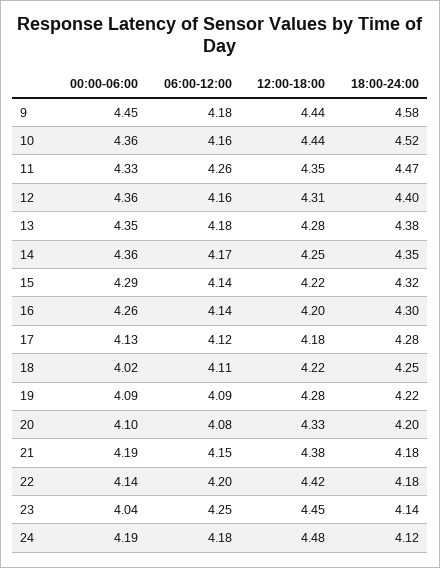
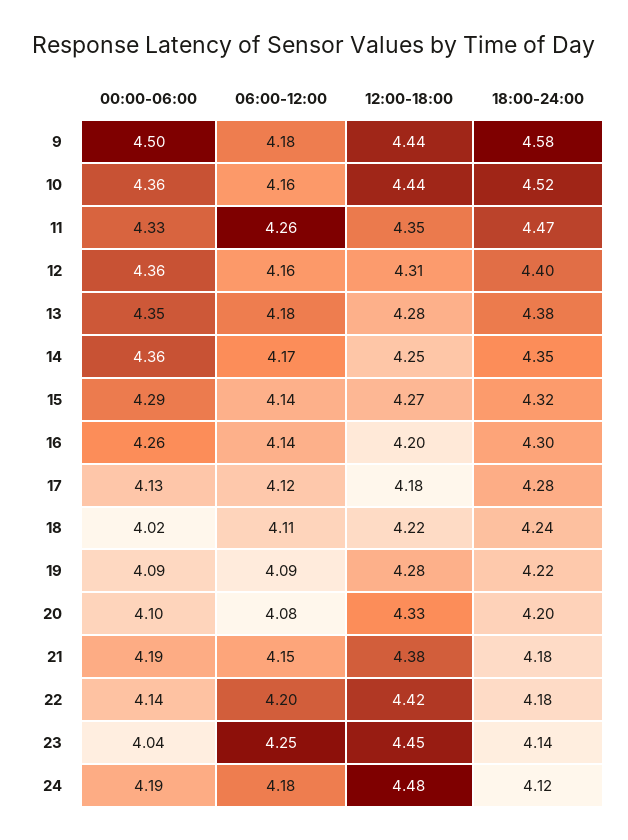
  {
    "00:00-06:00": {
-     "9": 4.45,
+     "9": 4.5,
      "10": 4.36,
      "11": 4.33,
      "12": 4.36,
      "13": 4.35,
      "14": 4.36,
      "15": 4.29,
      "16": 4.26,
      "17": 4.13,
      "18": 4.02,
      "19": 4.09,
      "20": 4.1,
      "21": 4.19,
      "22": 4.14,
      "23": 4.04,
      "24": 4.19
    },
    "06:00-12:00": {
      "9": 4.18,
      "10": 4.16,
      "11": 4.26,
      "12": 4.16,
      "13": 4.18,
      "14": 4.17,
      "15": 4.14,
      "16": 4.14,
      "17": 4.12,
      "18": 4.11,
      "19": 4.09,
      "20": 4.08,
      "21": 4.15,
      "22": 4.2,
      "23": 4.25,
      "24": 4.18
    },
    "12:00-18:00": {
      "9": 4.44,
      "10": 4.44,
      "11": 4.35,
      "12": 4.31,
      "13": 4.28,
      "14": 4.25,
-     "15": 4.22,
+     "15": 4.27,
      "16": 4.2,
      "17": 4.18,
      "18": 4.22,
      "19": 4.28,
      "20": 4.33,
      "21": 4.38,
      "22": 4.42,
      "23": 4.45,
      "24": 4.48
    },
    "18:00-24:00": {
      "9": 4.58,
      "10": 4.52,
      "11": 4.47,
      "12": 4.4,
      "13": 4.38,
      "14": 4.35,
      "15": 4.32,
      "16": 4.3,
      "17": 4.28,
-     "18": 4.25,
+     "18": 4.24,
      "19": 4.22,
      "20": 4.2,
      "21": 4.18,
      "22": 4.18,
      "23": 4.14,
      "24": 4.12
    }
  }

